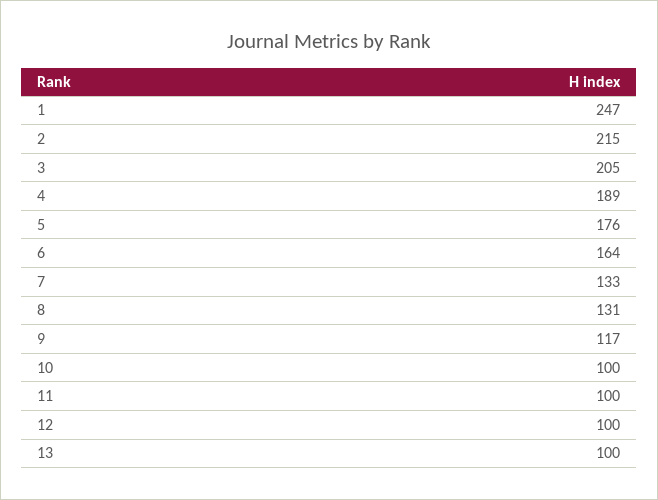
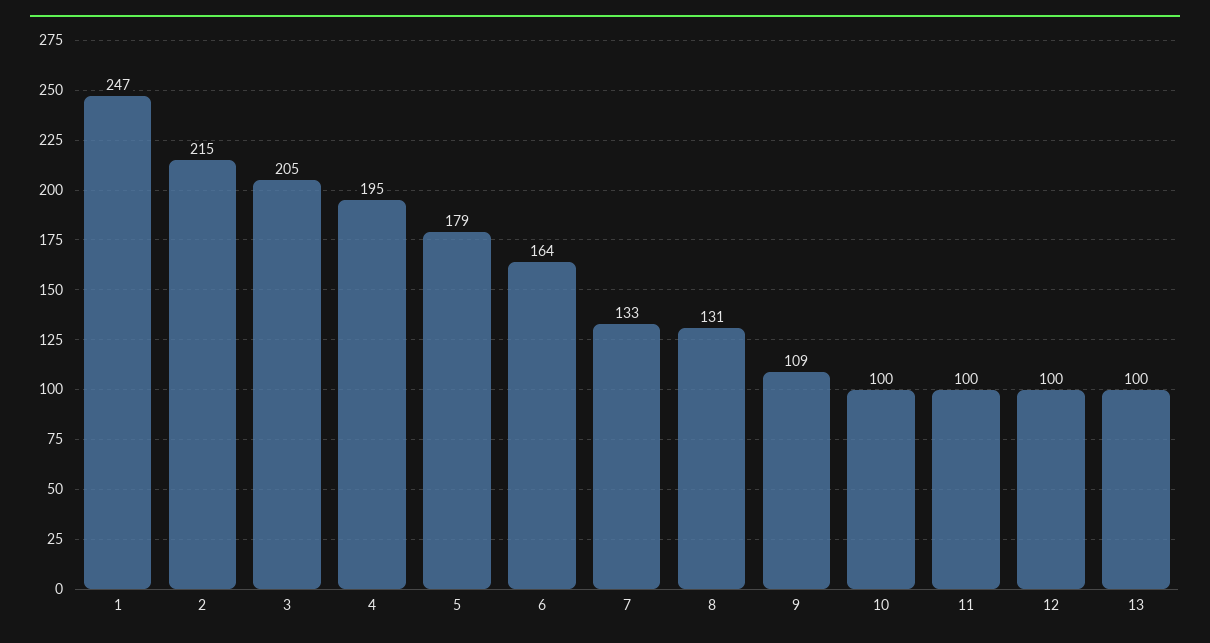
  {
    "1": 247,
    "2": 215,
    "3": 205,
-   "4": 189,
+   "4": 195,
-   "5": 176,
+   "5": 179,
    "6": 164,
    "7": 133,
    "8": 131,
-   "9": 117,
+   "9": 109,
    "10": 100,
    "11": 100,
    "12": 100,
    "13": 100
  }

